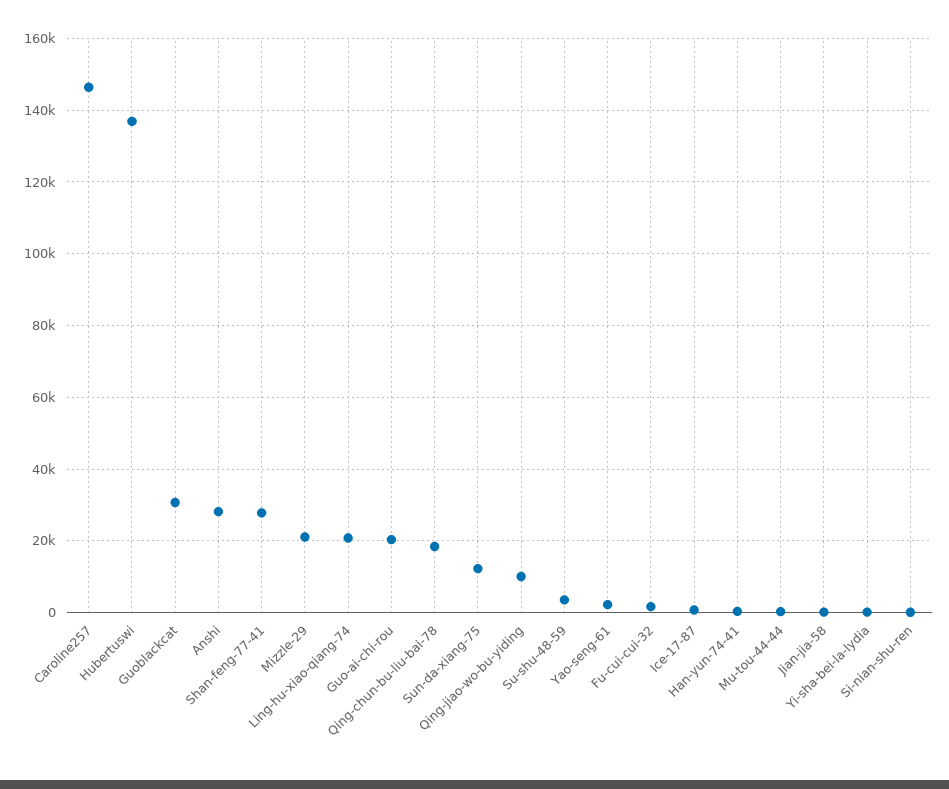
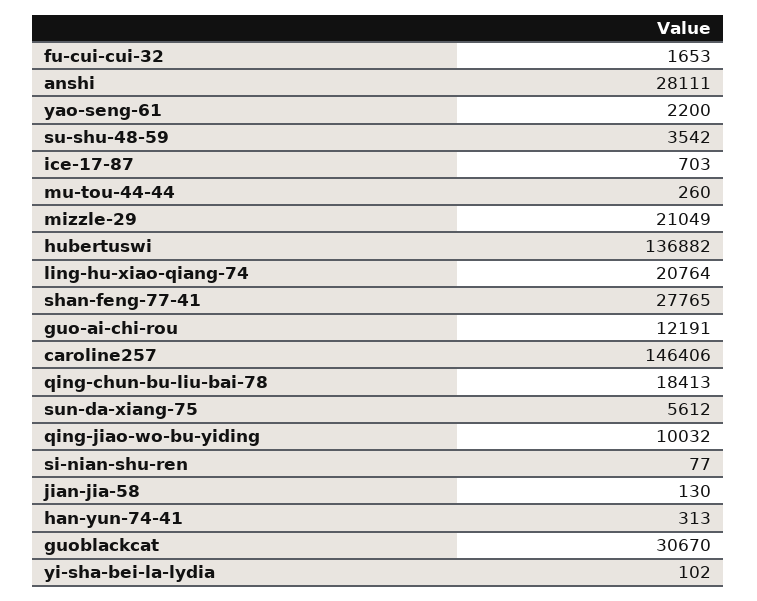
  {
    "Caroline257": 146406,
    "Hubertuswi": 136882,
    "Guoblackcat": 30670,
    "Anshi": 28111,
    "Shan-feng-77-41": 27765,
    "Mizzle-29": 21049,
    "Ling-hu-xiao-qiang-74": 20764,
-   "Guo-ai-chi-rou": 20000,
+   "Guo-ai-chi-rou": 12191,
    "Qing-chun-bu-liu-bai-78": 18413,
-   "Sun-da-xiang-75": 12000,
+   "Sun-da-xiang-75": 5612,
    "Qing-jiao-wo-bu-yiding": 10032,
    "Su-shu-48-59": 3542,
    "Yao-seng-61": 2200,
    "Fu-cui-cui-32": 1653,
    "Ice-17-87": 703,
    "Han-yun-74-41": 313,
    "Mu-tou-44-44": 260,
    "Jian-jia-58": 130,
    "Yi-sha-bei-la-lydia": 102,
    "Si-nian-shu-ren": 77
  }

